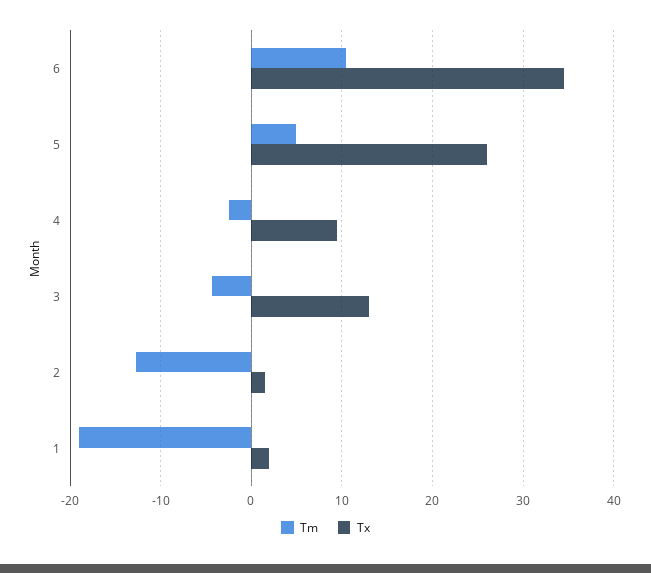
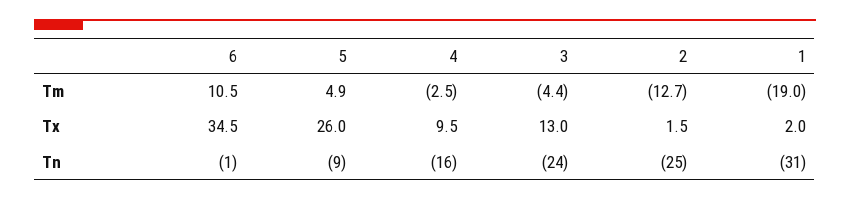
  {
    "Tm": {
      "6": 10.5,
      "5": 4.9,
      "4": -2.5,
      "3": -4.4,
      "2": -12.7,
      "1": -19
    },
    "Tx": {
      "6": 34.5,
      "5": 26,
      "4": 9.5,
      "3": 13,
      "2": 1.5,
      "1": 2
-   }
+   },
+   "Tn": {
+     "6": -1,
+     "5": -9,
+     "4": -16,
+     "3": -24,
+     "2": -25,
+     "1": -31
+   }
  }

